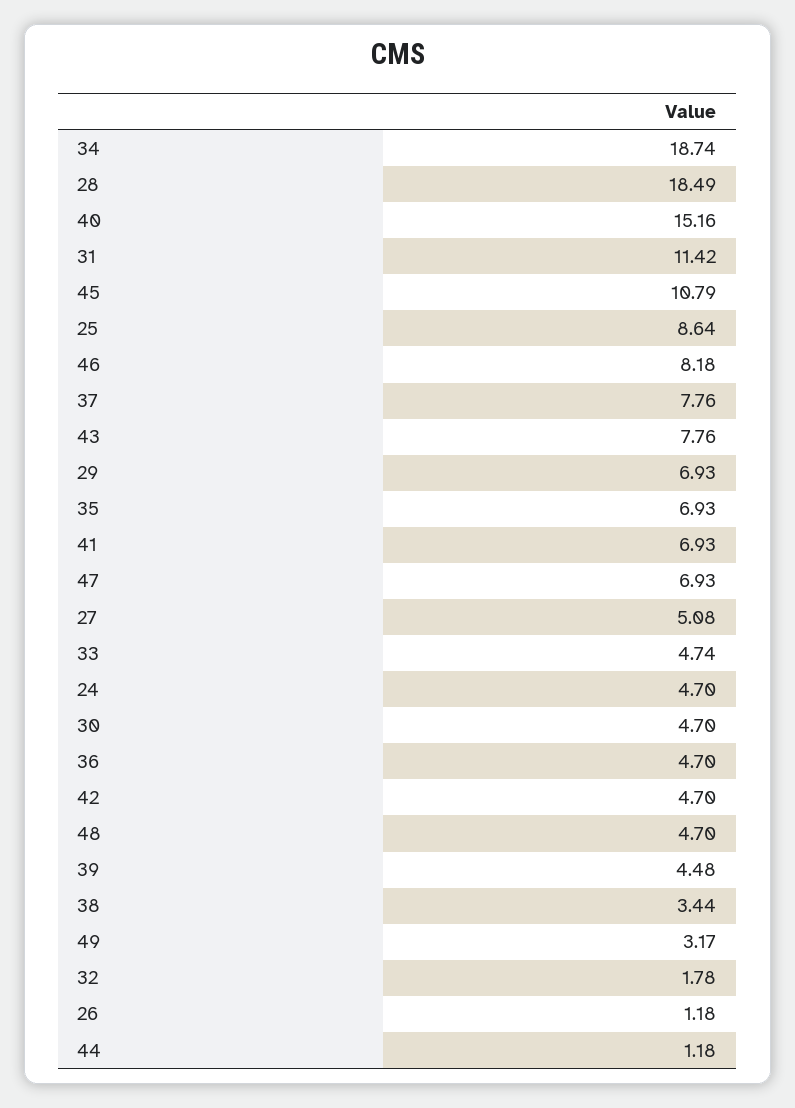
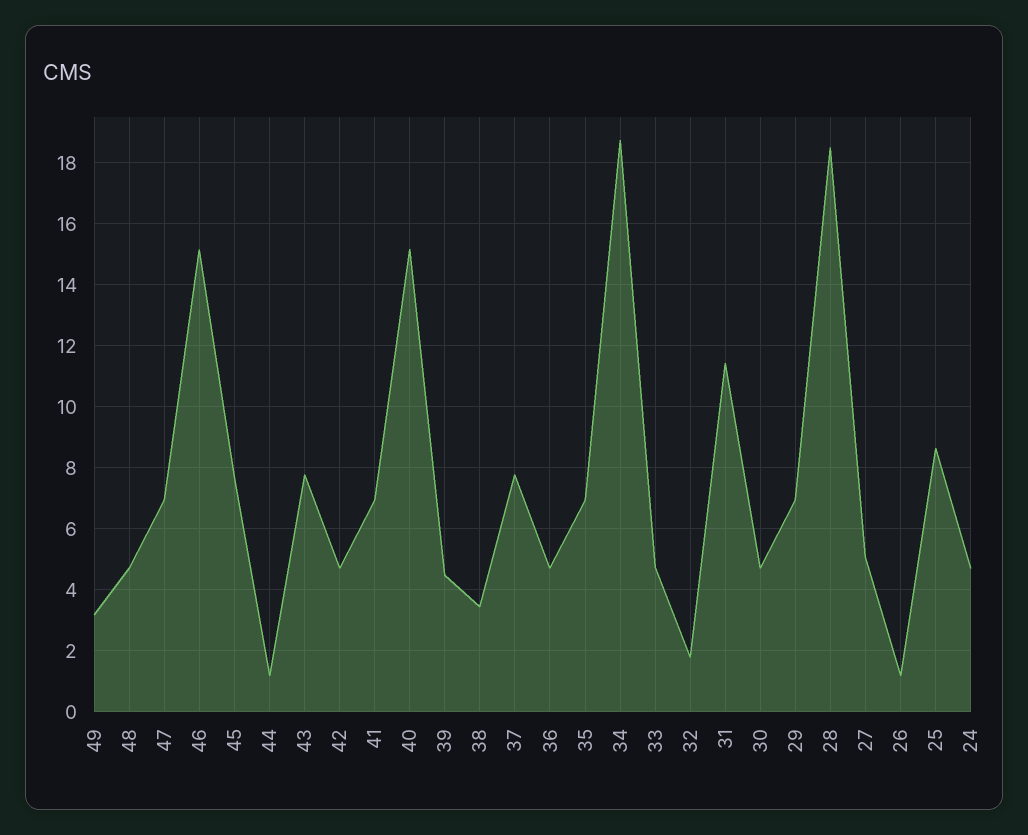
  {
    "34": 18.74,
    "28": 18.49,
    "40": 15.16,
    "31": 11.42,
-   "45": 10.79,
+   "45": 7.6,
    "25": 8.64,
-   "46": 8.18,
+   "46": 15.2,
    "37": 7.76,
    "43": 7.76,
    "29": 6.93,
    "35": 6.93,
    "41": 6.93,
    "47": 6.93,
    "27": 5.08,
    "33": 4.74,
    "24": 4.7,
    "30": 4.7,
    "36": 4.7,
    "42": 4.7,
    "48": 4.7,
    "39": 4.48,
    "38": 3.44,
    "49": 3.17,
    "32": 1.78,
    "26": 1.18,
    "44": 1.18
  }

